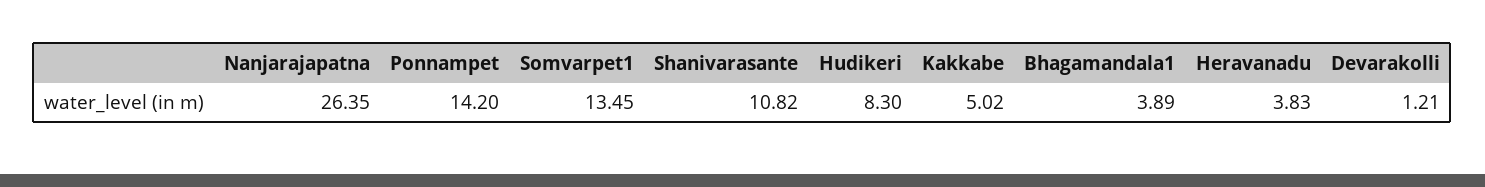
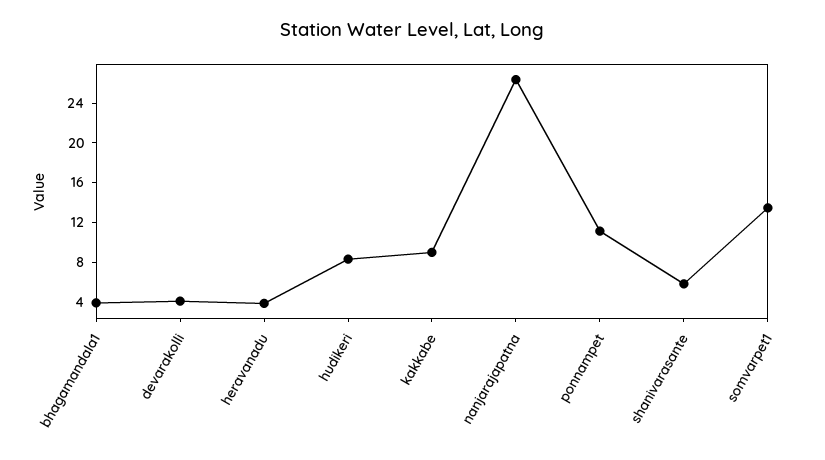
  {
    "Nanjarajapatna": 26.35,
-   "Ponnampet": 14.2,
+   "Ponnampet": 11,
    "Somvarpet1": 13.45,
-   "Shanivarasante": 10.82,
+   "Shanivarasante": 6,
    "Hudikeri": 8.3,
-   "Kakkabe": 5.02,
+   "Kakkabe": 9,
    "Bhagamandala1": 3.89,
    "Heravanadu": 3.83,
-   "Devarakolli": 1.21
+   "Devarakolli": 4
  }

